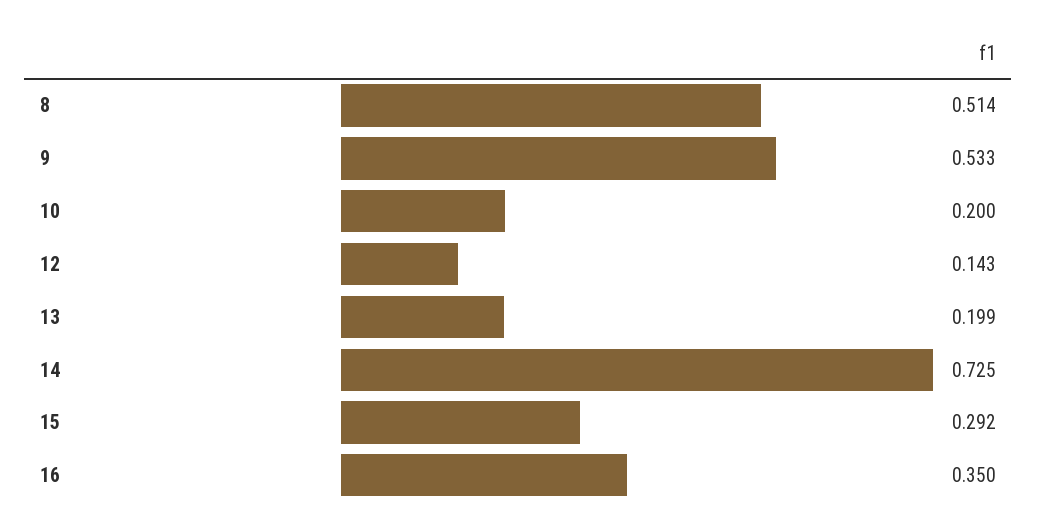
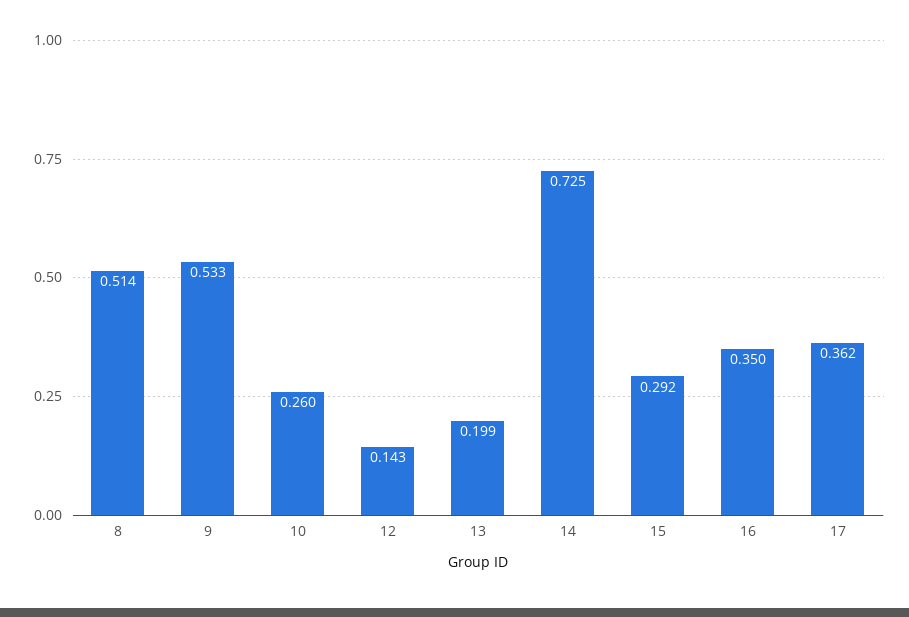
  {
    "8": 0.514,
    "9": 0.533,
-   "10": 0.2,
+   "10": 0.26,
    "12": 0.143,
    "13": 0.199,
    "14": 0.725,
    "15": 0.292,
-   "16": 0.35
+   "16": 0.35,
+   "17": 0.362
  }

